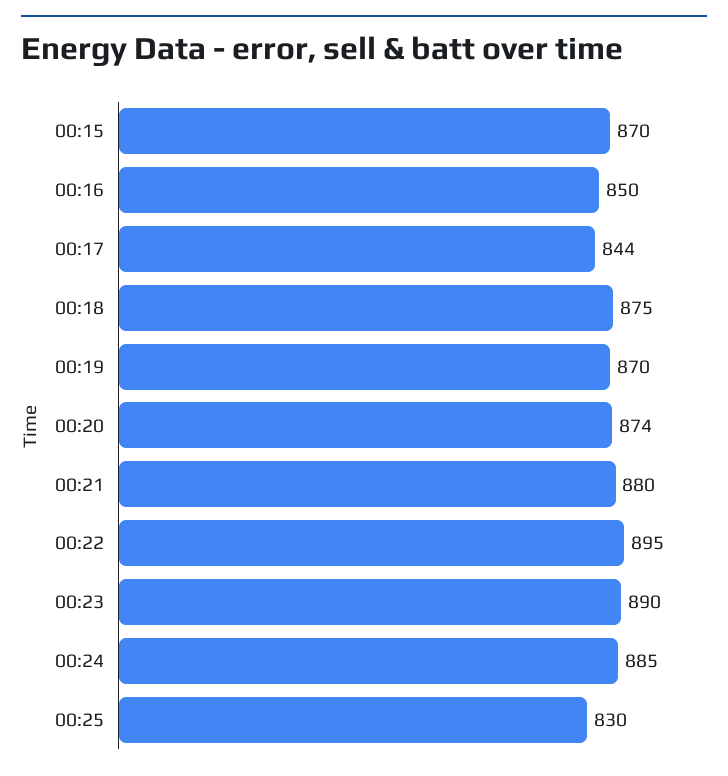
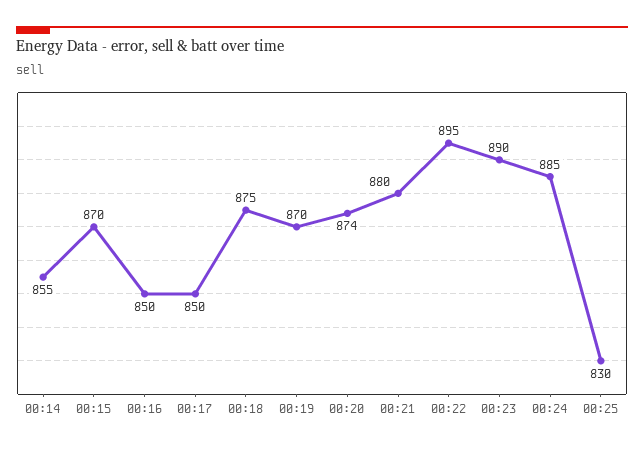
  {
    "00:15": 870,
    "00:16": 850,
-   "00:17": 844,
+   "00:17": 850,
    "00:18": 875,
    "00:19": 870,
    "00:20": 874,
    "00:21": 880,
    "00:22": 895,
    "00:23": 890,
    "00:24": 885,
-   "00:25": 830
+   "00:25": 830,
+   "00:14": 855
  }

